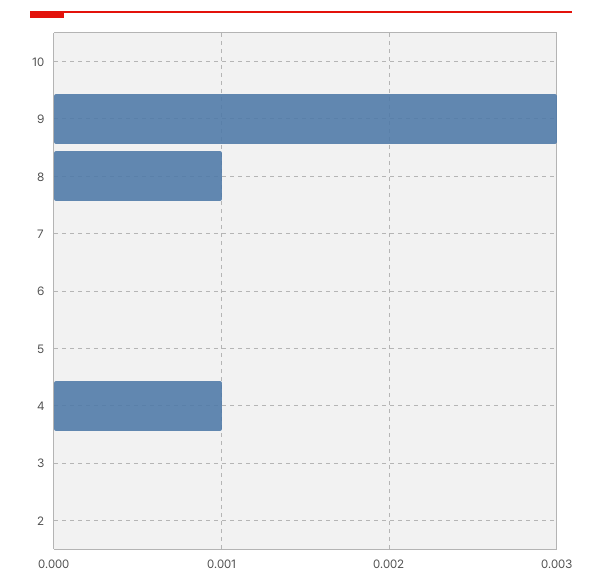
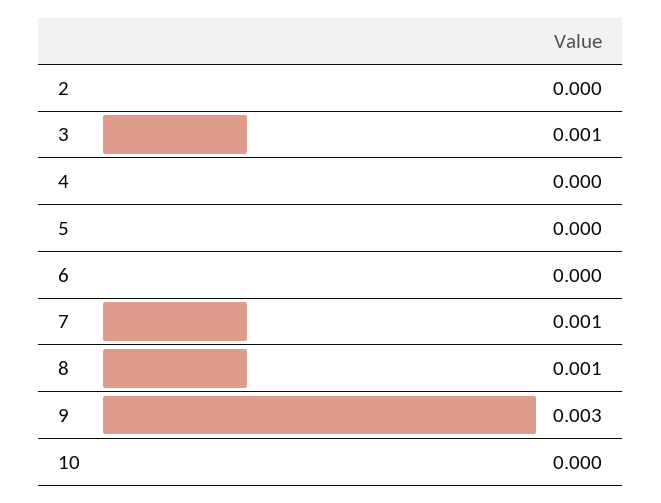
  {
    "10": 0,
    "9": 0.003,
    "8": 0.001,
-   "7": 0,
+   "7": 0.001,
    "6": 0,
    "5": 0,
-   "4": 0.001,
+   "4": 0,
-   "3": 0,
+   "3": 0.001,
    "2": 0
  }

